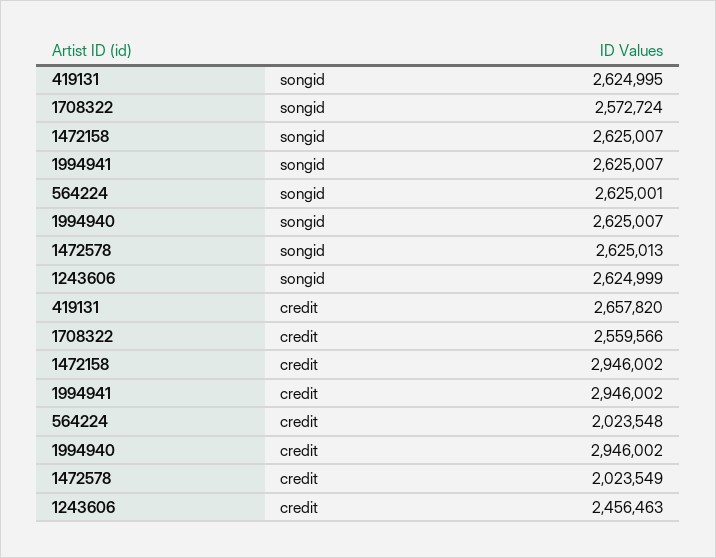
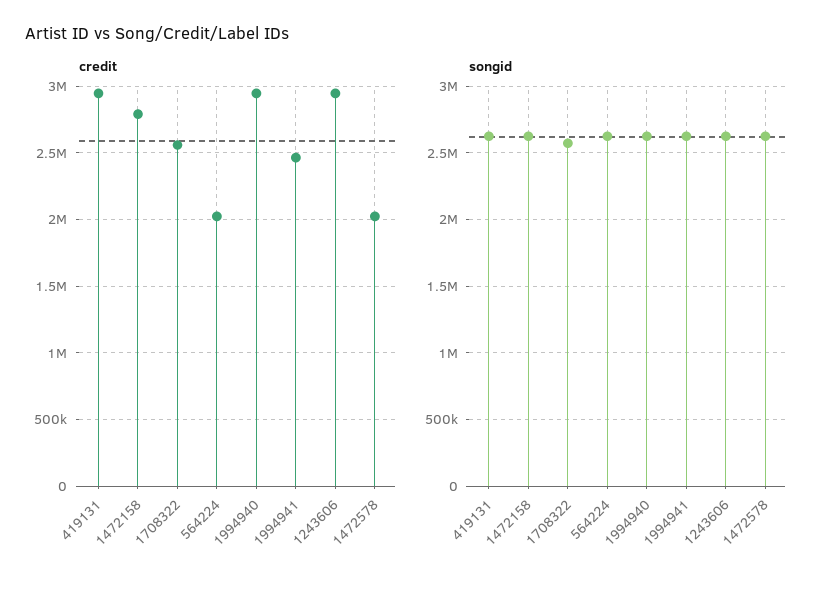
  {
    "songid": {
      "419131": 2624995,
      "1708322": 2572724,
      "1472158": 2625007,
      "1994941": 2625007,
      "564224": 2625001,
      "1994940": 2625007,
      "1472578": 2625013,
      "1243606": 2624999
    },
    "credit": {
-     "419131": 2657820,
+     "419131": 2950000,
      "1708322": 2559566,
-     "1472158": 2946002,
+     "1472158": 2800000,
-     "1994941": 2946002,
+     "1994941": 2450000,
      "564224": 2023548,
      "1994940": 2946002,
      "1472578": 2023549,
-     "1243606": 2456463
+     "1243606": 2950000
    }
  }

